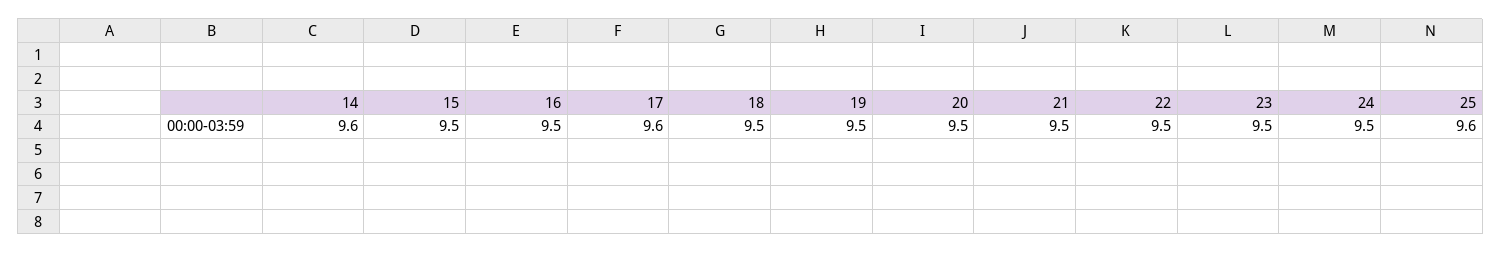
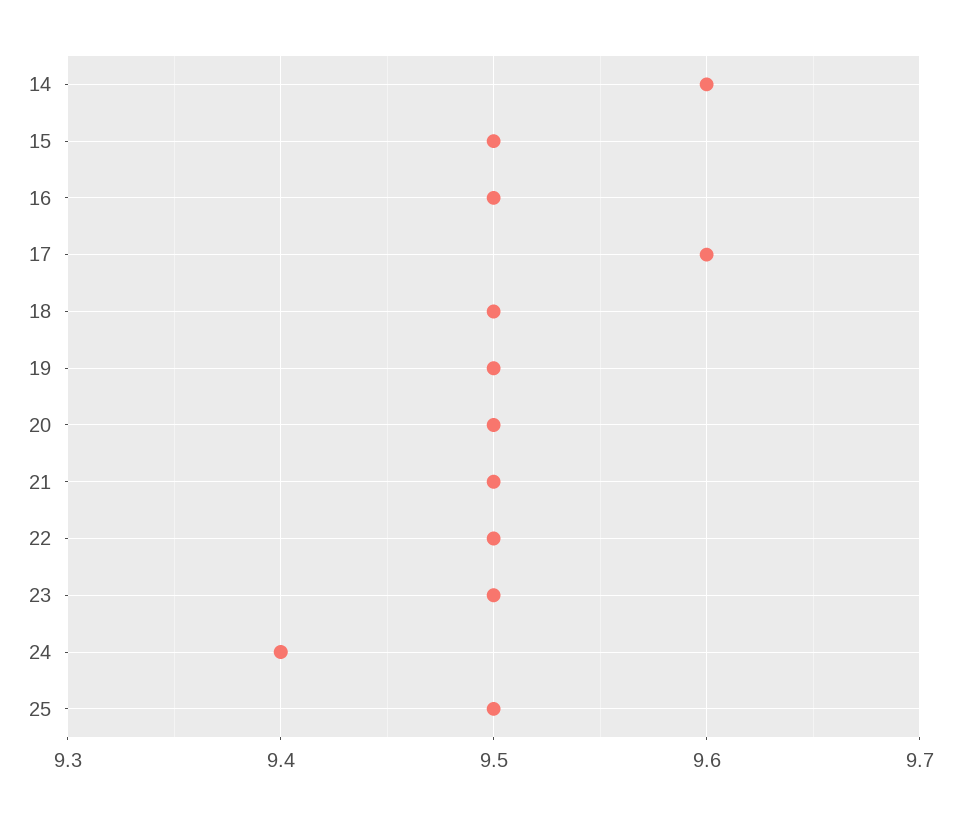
  {
    "14": 9.6,
    "15": 9.5,
    "16": 9.5,
    "17": 9.6,
    "18": 9.5,
    "19": 9.5,
    "20": 9.5,
    "21": 9.5,
    "22": 9.5,
    "23": 9.5,
-   "24": 9.5,
+   "24": 9.4,
-   "25": 9.6
+   "25": 9.5
  }

